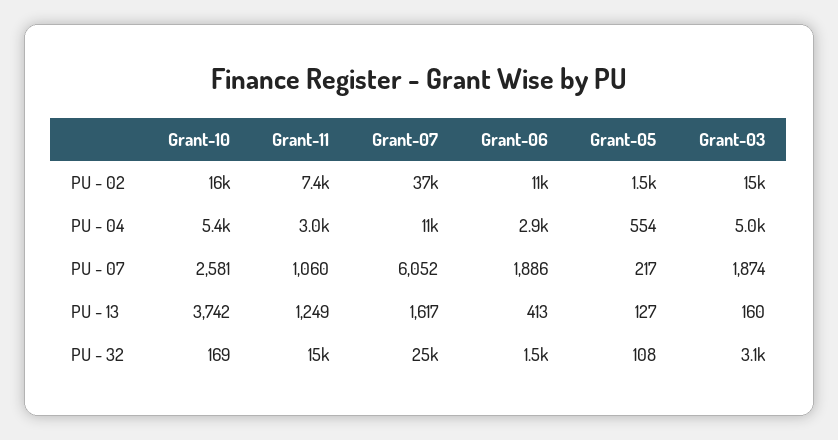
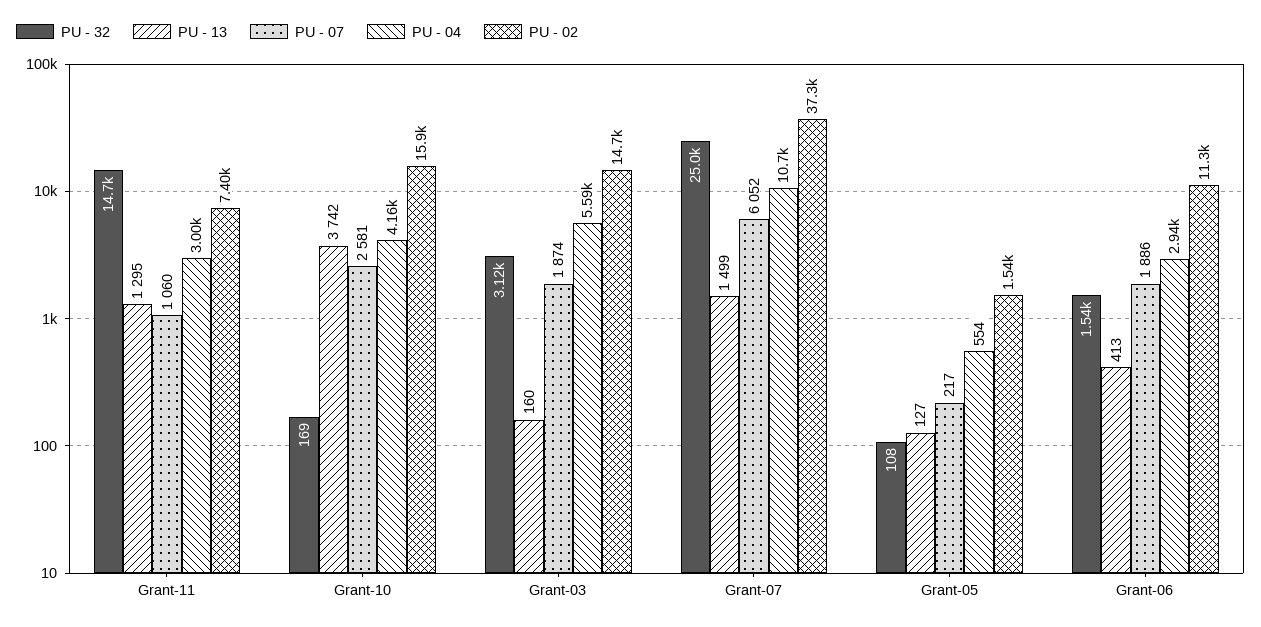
  {
    "PU - 02": {
      "Grant-10": 15900,
      "Grant-11": 7400,
      "Grant-07": 37300,
      "Grant-06": 11300,
      "Grant-05": 1540,
      "Grant-03": 14700
    },
    "PU - 04": {
-     "Grant-10": 5400,
+     "Grant-10": 4160,
      "Grant-11": 3000,
      "Grant-07": 10700,
      "Grant-06": 2940,
      "Grant-05": 554,
-     "Grant-03": 5000
+     "Grant-03": 5590
    },
    "PU - 07": {
      "Grant-10": 2581,
      "Grant-11": 1060,
      "Grant-07": 6052,
      "Grant-06": 1886,
      "Grant-05": 217,
      "Grant-03": 1874
    },
    "PU - 13": {
      "Grant-10": 3742,
-     "Grant-11": 1249,
+     "Grant-11": 1295,
-     "Grant-07": 1617,
+     "Grant-07": 1499,
      "Grant-06": 413,
      "Grant-05": 127,
      "Grant-03": 160
    },
    "PU - 32": {
      "Grant-10": 169,
      "Grant-11": 14700,
      "Grant-07": 25000,
      "Grant-06": 1540,
      "Grant-05": 108,
      "Grant-03": 3120
    }
  }

